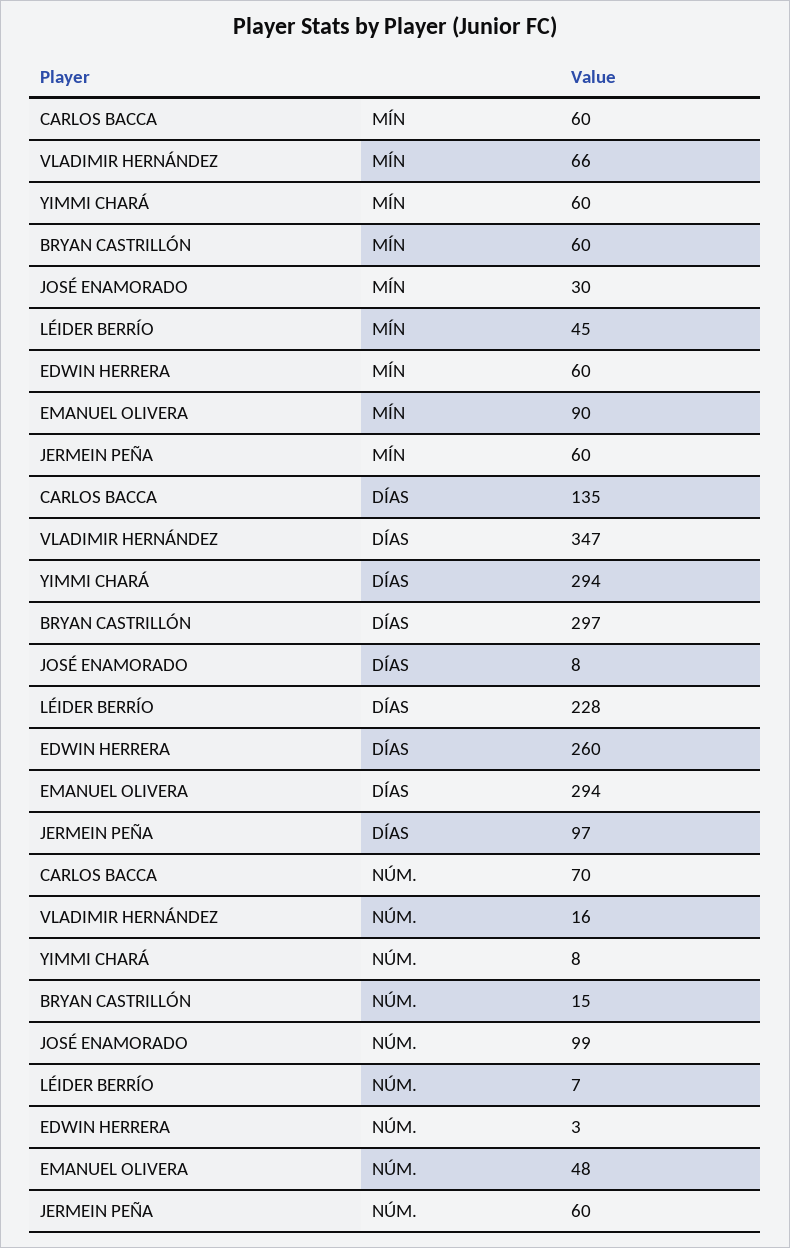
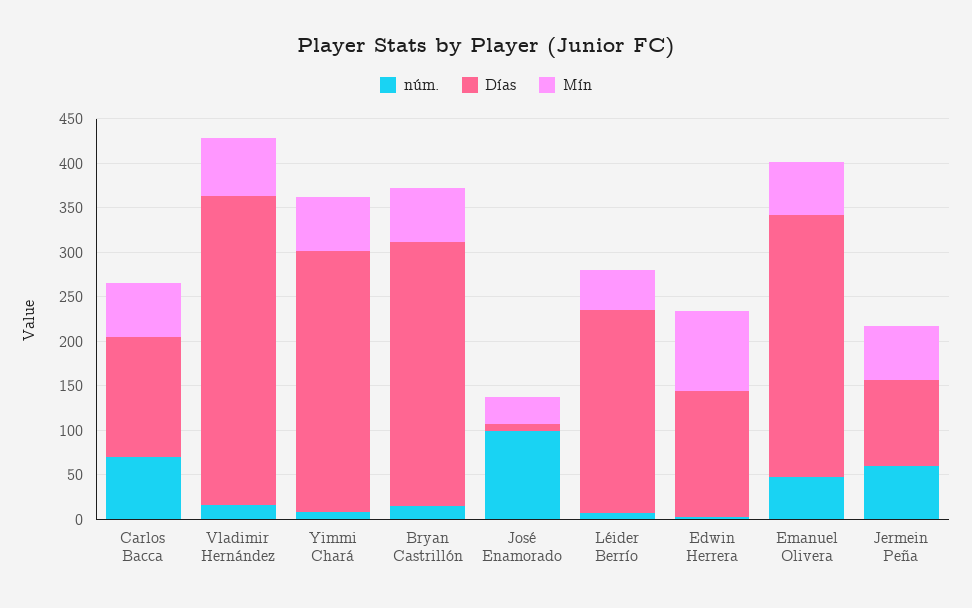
  {
    "MÍN": {
      "CARLOS BACCA": 60,
      "VLADIMIR HERNÁNDEZ": 66,
      "YIMMI CHARÁ": 60,
      "BRYAN CASTRILLÓN": 60,
      "JOSÉ ENAMORADO": 30,
      "LÉIDER BERRÍO": 45,
-     "EDWIN HERRERA": 60,
+     "EDWIN HERRERA": 90,
-     "EMANUEL OLIVERA": 90,
+     "EMANUEL OLIVERA": 60,
      "JERMEIN PEÑA": 60
    },
    "DÍAS": {
      "CARLOS BACCA": 135,
      "VLADIMIR HERNÁNDEZ": 347,
      "YIMMI CHARÁ": 294,
      "BRYAN CASTRILLÓN": 297,
      "JOSÉ ENAMORADO": 8,
      "LÉIDER BERRÍO": 228,
-     "EDWIN HERRERA": 260,
+     "EDWIN HERRERA": 140,
      "EMANUEL OLIVERA": 294,
      "JERMEIN PEÑA": 97
    },
    "NÚM.": {
      "CARLOS BACCA": 70,
      "VLADIMIR HERNÁNDEZ": 16,
      "YIMMI CHARÁ": 8,
      "BRYAN CASTRILLÓN": 15,
      "JOSÉ ENAMORADO": 99,
      "LÉIDER BERRÍO": 7,
      "EDWIN HERRERA": 3,
      "EMANUEL OLIVERA": 48,
      "JERMEIN PEÑA": 60
    }
  }

